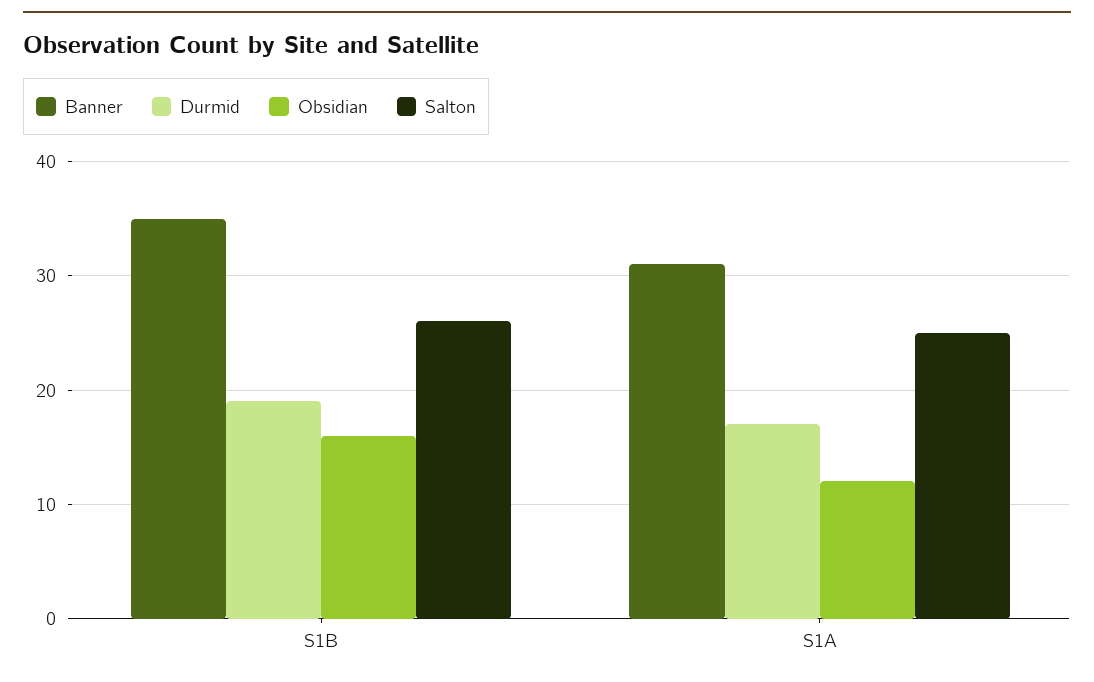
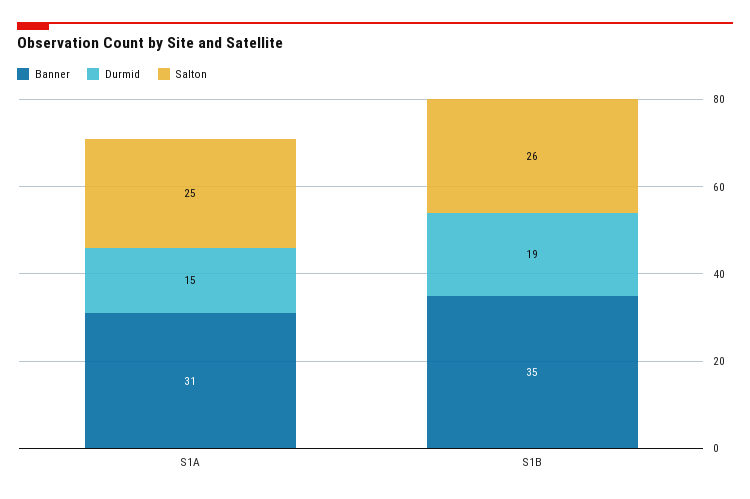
  {
    "Banner": {
      "S1B": 35,
      "S1A": 31
    },
    "Durmid": {
      "S1B": 19,
-     "S1A": 17
+     "S1A": 15
    },
-   "Obsidian": {
-     "S1B": 16,
-     "S1A": 12
-   },
    "Salton": {
      "S1B": 26,
      "S1A": 25
    }
  }

